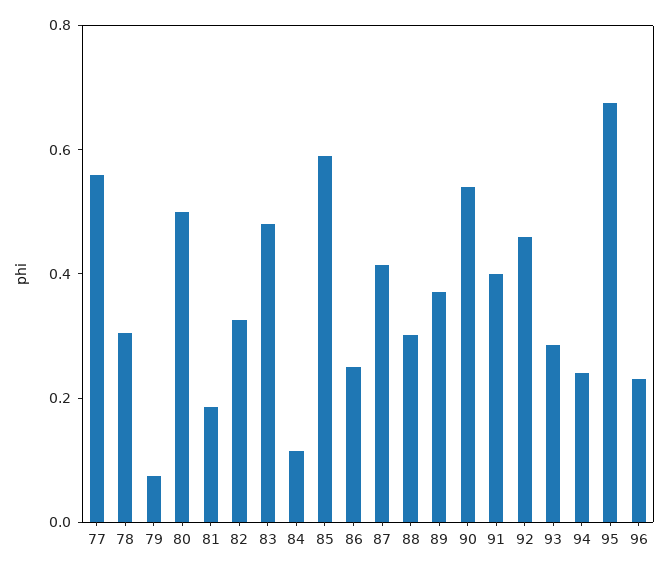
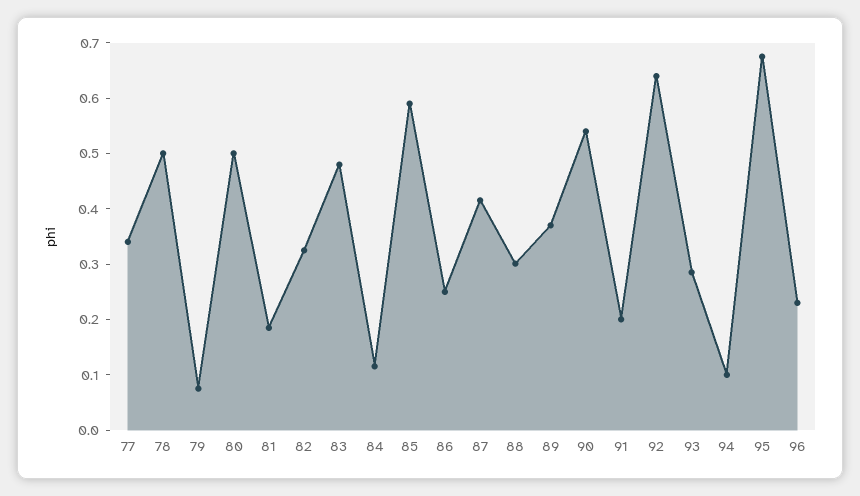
  {
-   "77": 0.55,
+   "77": 0.34,
-   "78": 0.3,
+   "78": 0.5,
    "79": 0.08,
    "80": 0.5,
    "81": 0.18,
    "82": 0.32,
    "83": 0.48,
    "84": 0.12,
    "85": 0.6,
    "86": 0.26,
    "87": 0.42,
    "88": 0.3,
    "89": 0.38,
    "90": 0.54,
-   "91": 0.4,
+   "91": 0.2,
-   "92": 0.45,
+   "92": 0.64,
    "93": 0.28,
-   "94": 0.25,
+   "94": 0.1,
    "95": 0.68,
    "96": 0.24
  }

